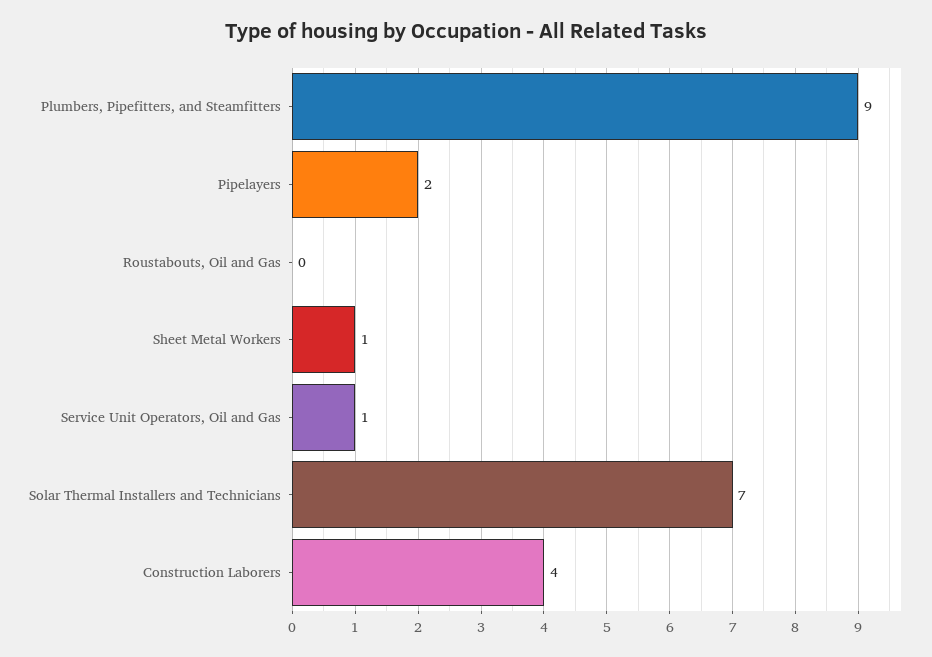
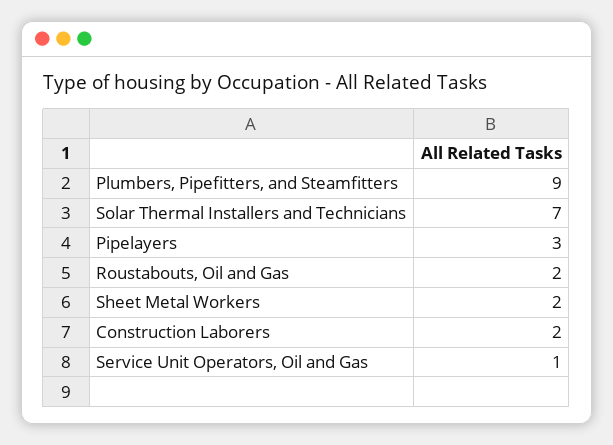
  {
    "Plumbers, Pipefitters, and Steamfitters": 9,
-   "Pipelayers": 2,
+   "Pipelayers": 3,
-   "Roustabouts, Oil and Gas": 0,
+   "Roustabouts, Oil and Gas": 2,
-   "Sheet Metal Workers": 1,
+   "Sheet Metal Workers": 2,
    "Service Unit Operators, Oil and Gas": 1,
    "Solar Thermal Installers and Technicians": 7,
-   "Construction Laborers": 4
+   "Construction Laborers": 2
  }

